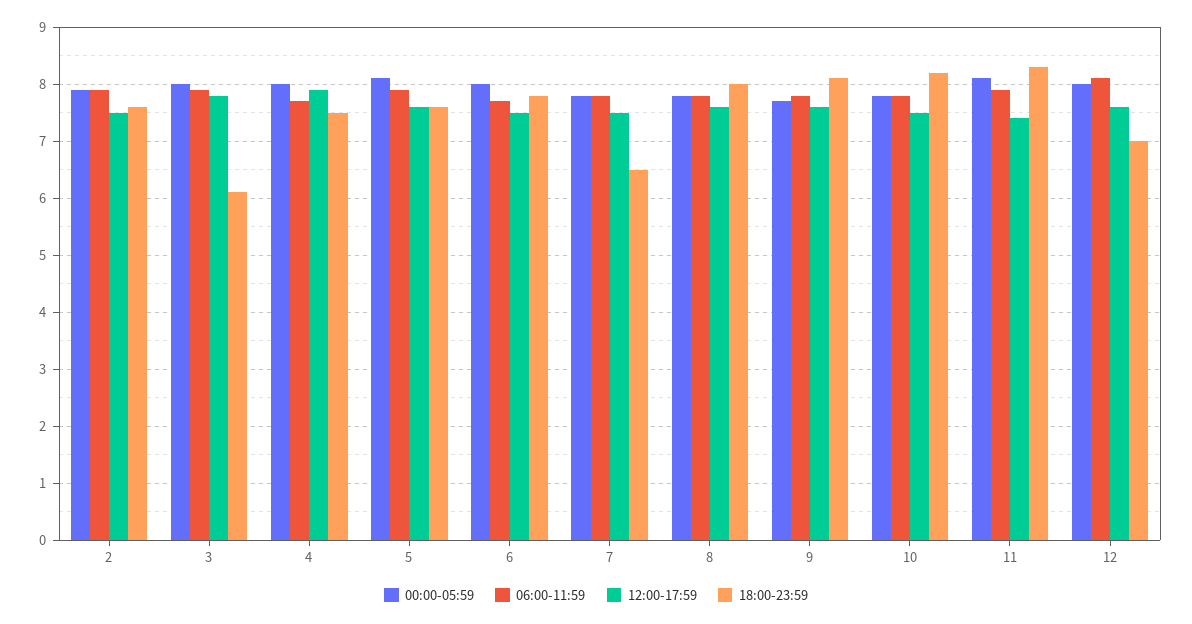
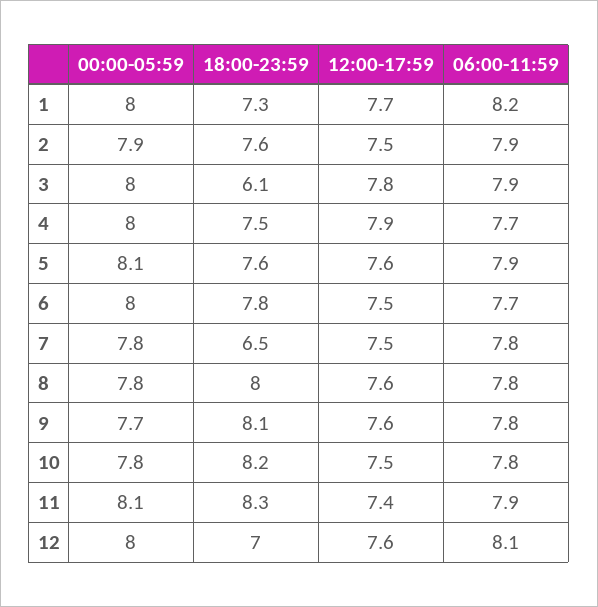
  {
    "00:00-05:59": {
      "2": 7.9,
      "3": 8,
      "4": 8,
      "5": 8.1,
      "6": 8,
      "7": 7.8,
      "8": 7.8,
      "9": 7.7,
      "10": 7.8,
      "11": 8.1,
-     "12": 8
+     "12": 8,
+     "1": 8
    },
    "06:00-11:59": {
      "2": 7.9,
      "3": 7.9,
      "4": 7.7,
      "5": 7.9,
      "6": 7.7,
      "7": 7.8,
      "8": 7.8,
      "9": 7.8,
      "10": 7.8,
      "11": 7.9,
-     "12": 8.1
+     "12": 8.1,
+     "1": 8.2
    },
    "12:00-17:59": {
      "2": 7.5,
      "3": 7.8,
      "4": 7.9,
      "5": 7.6,
      "6": 7.5,
      "7": 7.5,
      "8": 7.6,
      "9": 7.6,
      "10": 7.5,
      "11": 7.4,
-     "12": 7.6
+     "12": 7.6,
+     "1": 7.7
    },
    "18:00-23:59": {
      "2": 7.6,
      "3": 6.1,
      "4": 7.5,
      "5": 7.6,
      "6": 7.8,
      "7": 6.5,
      "8": 8,
      "9": 8.1,
      "10": 8.2,
      "11": 8.3,
-     "12": 7
+     "12": 7,
+     "1": 7.3
    }
  }

